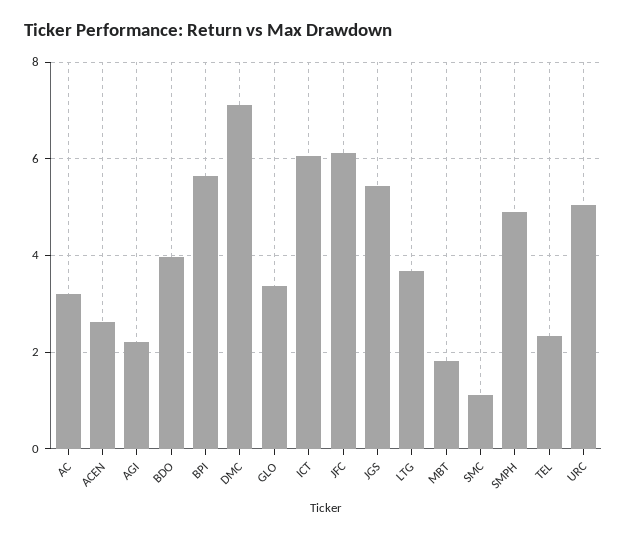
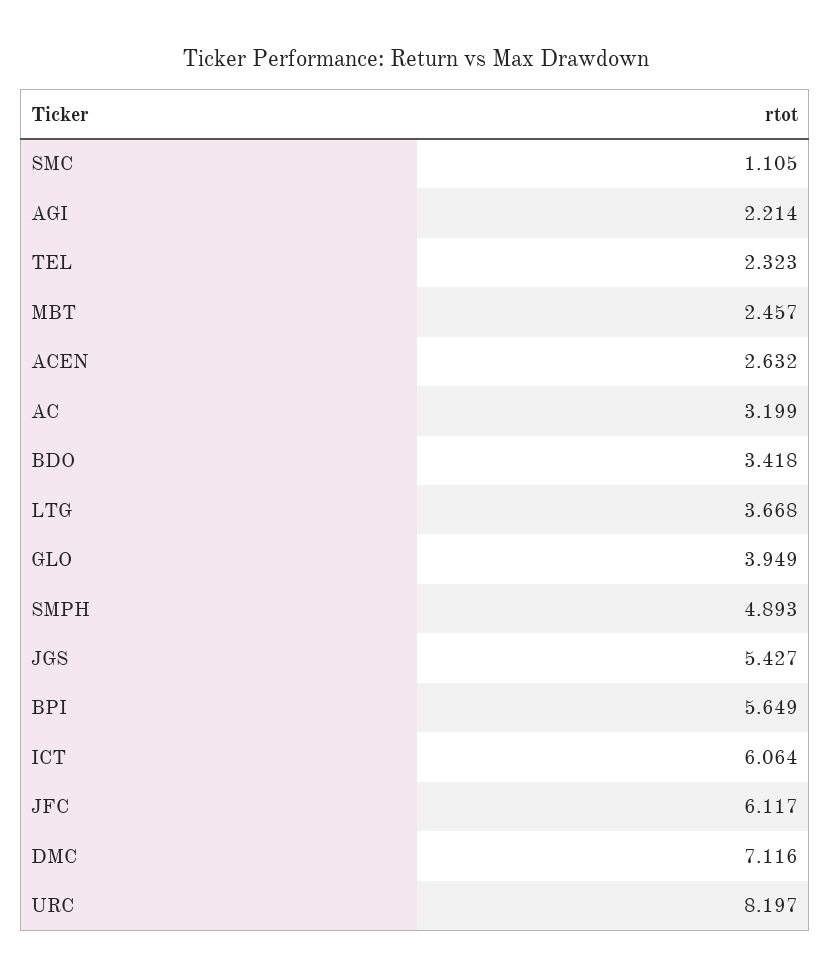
  {
    "AC": 3.199,
    "ACEN": 2.632,
    "AGI": 2.214,
-   "BDO": 4,
+   "BDO": 3.418,
    "BPI": 5.649,
    "DMC": 7.116,
-   "GLO": 3.4,
+   "GLO": 3.949,
    "ICT": 6.064,
    "JFC": 6.117,
    "JGS": 5.427,
    "LTG": 3.668,
-   "MBT": 1.8,
+   "MBT": 2.457,
    "SMC": 1.105,
    "SMPH": 4.893,
    "TEL": 2.323,
-   "URC": 5
+   "URC": 8.197
  }

